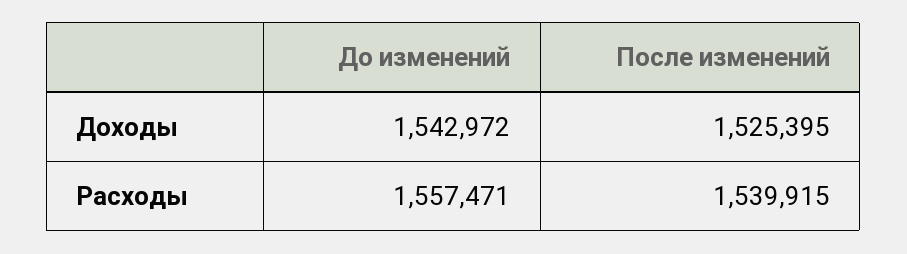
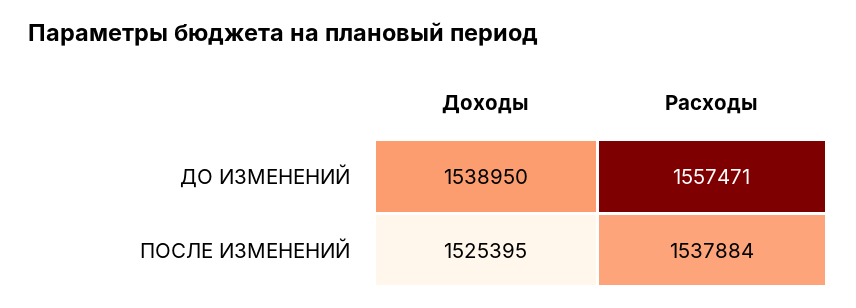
  {
    "До изменений": {
-     "Доходы": 1542972,
+     "Доходы": 1538950,
      "Расходы": 1557471
    },
    "После изменений": {
      "Доходы": 1525395,
-     "Расходы": 1539915
+     "Расходы": 1537884
    }
  }

